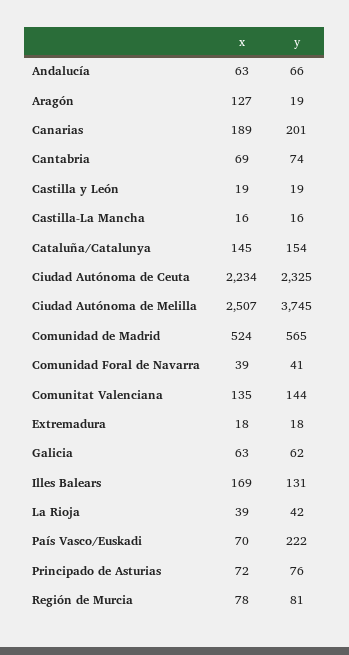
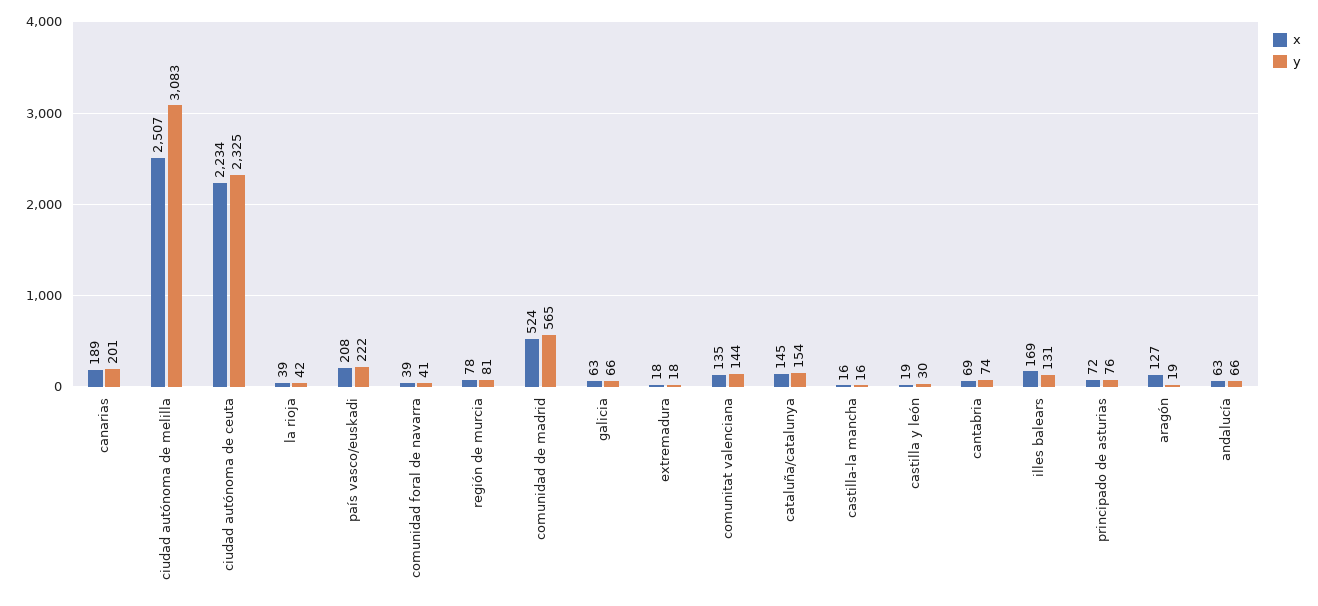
  {
    "x": {
      "Andalucía": 63,
      "Aragón": 127,
      "Canarias": 189,
      "Cantabria": 69,
      "Castilla y León": 19,
      "Castilla-La Mancha": 16,
      "Cataluña/Catalunya": 145,
      "Ciudad Autónoma de Ceuta": 2234,
      "Ciudad Autónoma de Melilla": 2507,
      "Comunidad de Madrid": 524,
      "Comunidad Foral de Navarra": 39,
      "Comunitat Valenciana": 135,
      "Extremadura": 18,
      "Galicia": 63,
      "Illes Balears": 169,
      "La Rioja": 39,
-     "País Vasco/Euskadi": 70,
+     "País Vasco/Euskadi": 208,
      "Principado de Asturias": 72,
      "Región de Murcia": 78
    },
    "y": {
      "Andalucía": 66,
      "Aragón": 19,
      "Canarias": 201,
      "Cantabria": 74,
-     "Castilla y León": 19,
+     "Castilla y León": 30,
      "Castilla-La Mancha": 16,
      "Cataluña/Catalunya": 154,
      "Ciudad Autónoma de Ceuta": 2325,
-     "Ciudad Autónoma de Melilla": 3745,
+     "Ciudad Autónoma de Melilla": 3083,
      "Comunidad de Madrid": 565,
      "Comunidad Foral de Navarra": 41,
      "Comunitat Valenciana": 144,
      "Extremadura": 18,
-     "Galicia": 62,
+     "Galicia": 66,
      "Illes Balears": 131,
      "La Rioja": 42,
      "País Vasco/Euskadi": 222,
      "Principado de Asturias": 76,
      "Región de Murcia": 81
    }
  }

